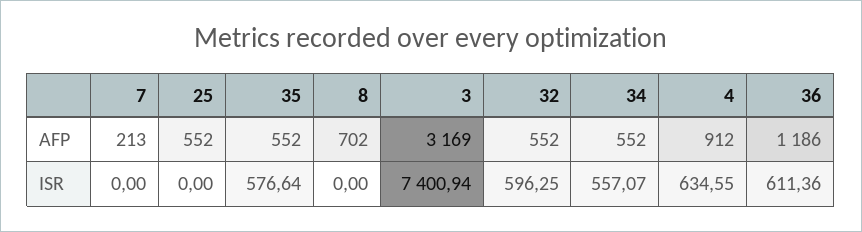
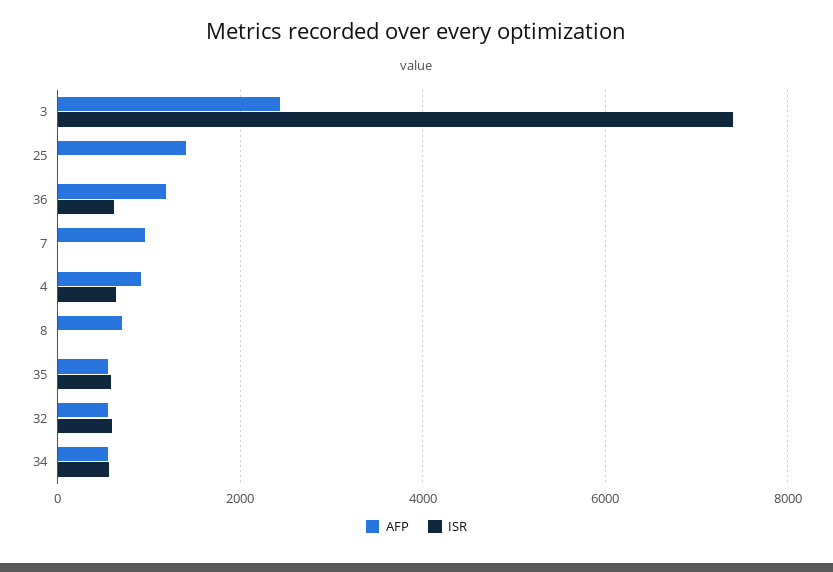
  {
    "AFP": {
-     "7": 213,
+     "7": 1000,
-     "25": 552,
+     "25": 1400,
      "35": 552,
      "8": 702,
-     "3": 3169,
+     "3": 2400,
      "32": 552,
      "34": 552,
      "4": 912,
      "36": 1186
    },
    "ISR": {
      "7": 0,
      "25": 0,
      "35": 576.64,
      "8": 0,
      "3": 7400.94,
      "32": 596.25,
      "34": 557.07,
      "4": 634.55,
      "36": 611.36
    }
  }

